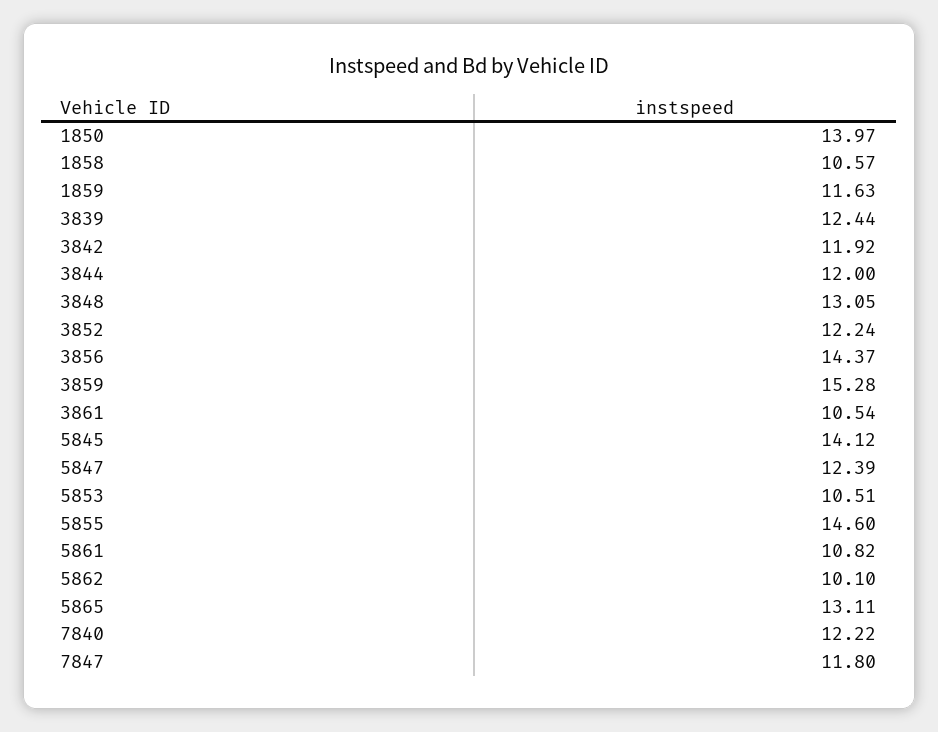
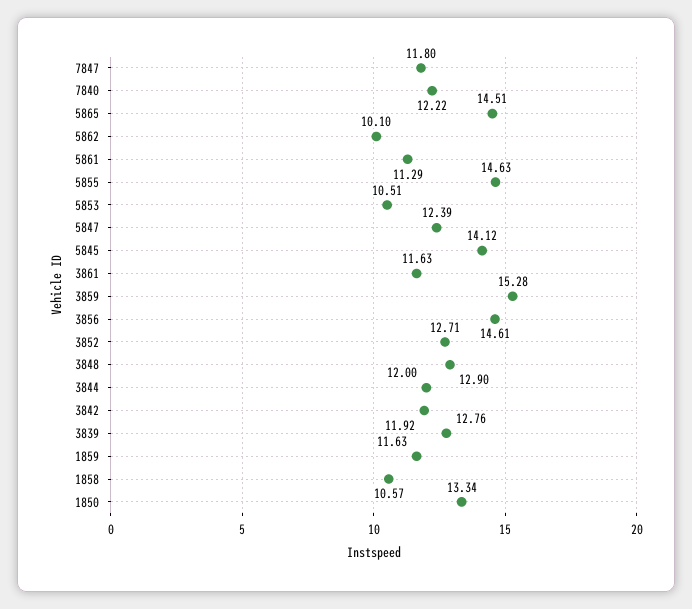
  {
-   "1850": 13.97,
+   "1850": 13.34,
    "1858": 10.57,
    "1859": 11.63,
-   "3839": 12.44,
+   "3839": 12.76,
    "3842": 11.92,
    "3844": 12,
-   "3848": 13.05,
+   "3848": 12.9,
-   "3852": 12.24,
+   "3852": 12.71,
-   "3856": 14.37,
+   "3856": 14.61,
    "3859": 15.28,
-   "3861": 10.54,
+   "3861": 11.63,
    "5845": 14.12,
    "5847": 12.39,
    "5853": 10.51,
-   "5855": 14.6,
+   "5855": 14.63,
-   "5861": 10.82,
+   "5861": 11.29,
    "5862": 10.1,
-   "5865": 13.11,
+   "5865": 14.51,
    "7840": 12.22,
    "7847": 11.8
  }

